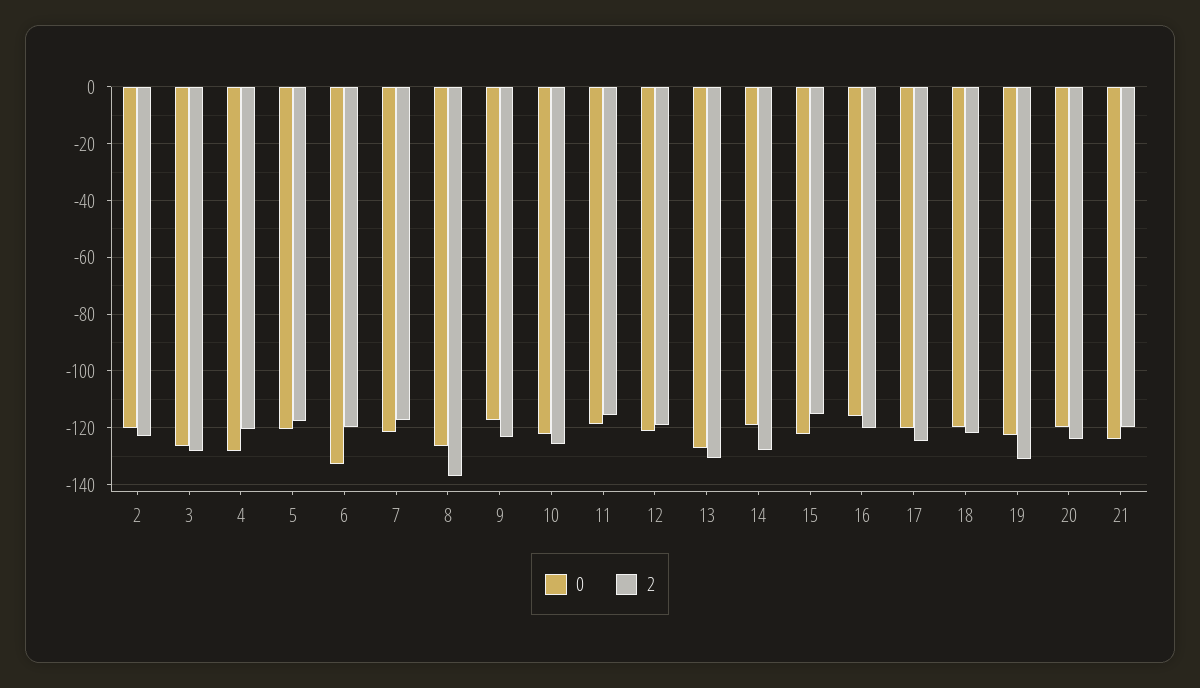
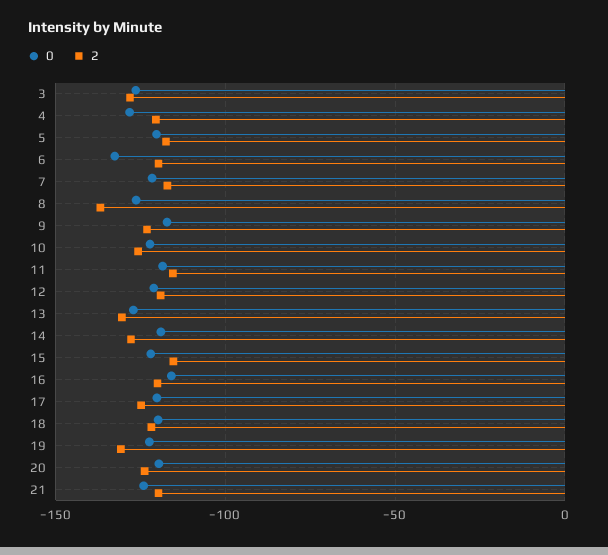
  {
    "0": {
-     "2": -120,
      "3": -127.5,
      "4": -127.5,
      "5": -120,
      "6": -132.5,
      "7": -122.5,
      "8": -127.5,
      "9": -117.5,
      "10": -122.5,
      "11": -117.5,
      "12": -120,
      "13": -127.5,
      "14": -120,
      "15": -122.5,
      "16": -115,
      "17": -120,
      "18": -120,
      "19": -122.5,
      "20": -120,
      "21": -125
    },
    "2": {
-     "2": -122.5,
      "3": -127.5,
      "4": -120,
      "5": -117.5,
      "6": -120,
      "7": -117.5,
      "8": -137.5,
      "9": -122.5,
      "10": -125,
      "11": -115,
      "12": -120,
      "13": -130,
      "14": -127.5,
      "15": -115,
      "16": -120,
      "17": -125,
      "18": -122.5,
      "19": -130,
      "20": -125,
      "21": -120
    }
  }

